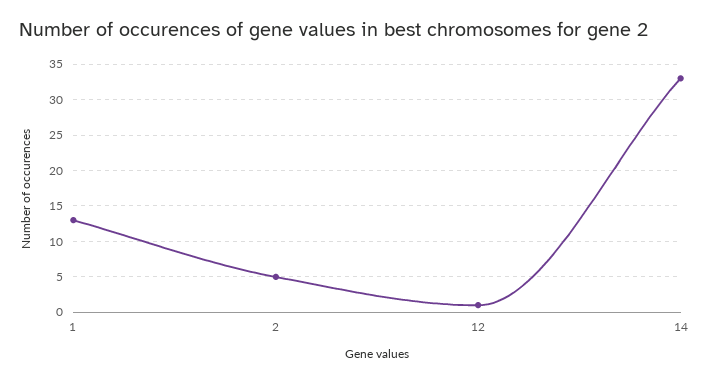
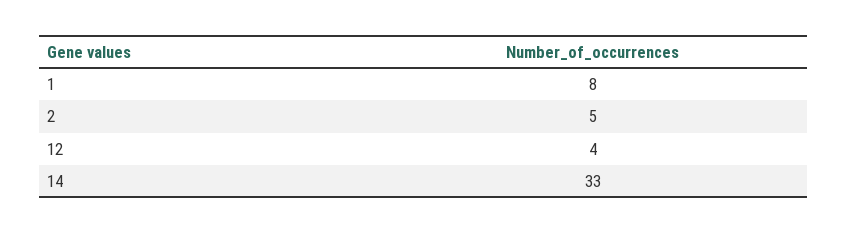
  {
-   "1": 13,
+   "1": 8,
    "2": 5,
-   "12": 1,
+   "12": 4,
    "14": 33
  }

